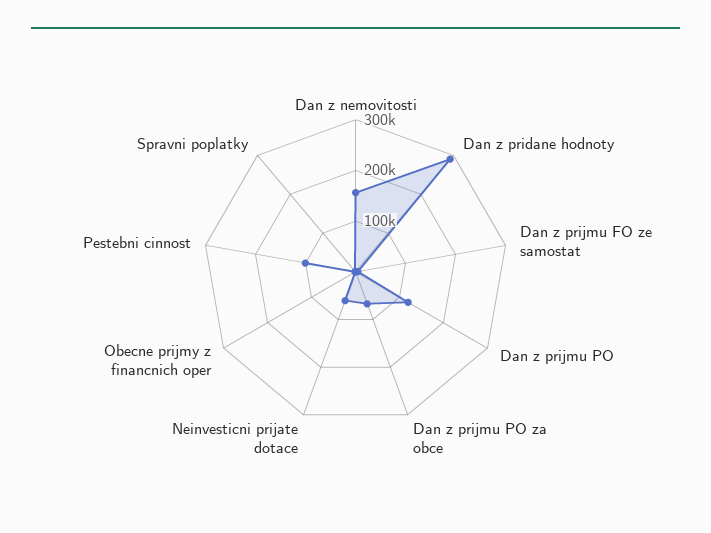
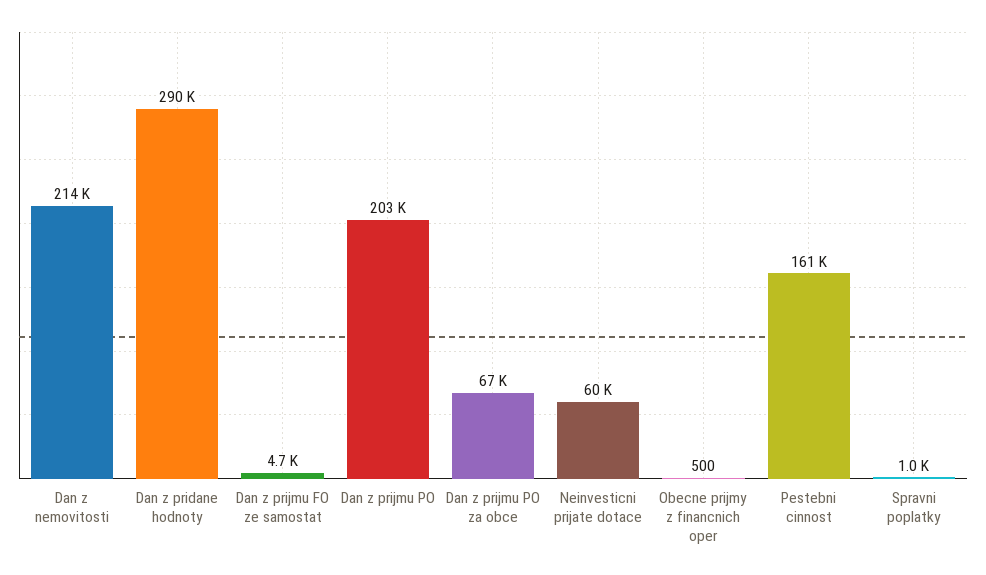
  {
-   "Dan z nemovitosti": 160000,
+   "Dan z nemovitosti": 214000,
    "Dan z pridane hodnoty": 290000,
    "Dan z prijmu FO ze samostat": 4700,
-   "Dan z prijmu PO": 120000,
+   "Dan z prijmu PO": 203000,
    "Dan z prijmu PO za obce": 67000,
    "Neinvesticni prijate dotace": 60000,
    "Obecne prijmy z financnich oper": 500,
-   "Pestebni cinnost": 100000,
+   "Pestebni cinnost": 161000,
    "Spravni poplatky": 1000
  }

